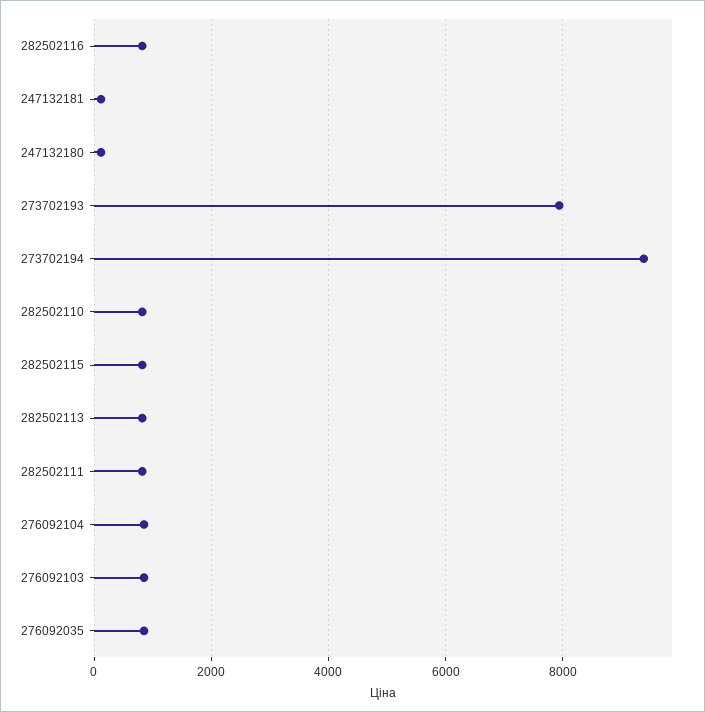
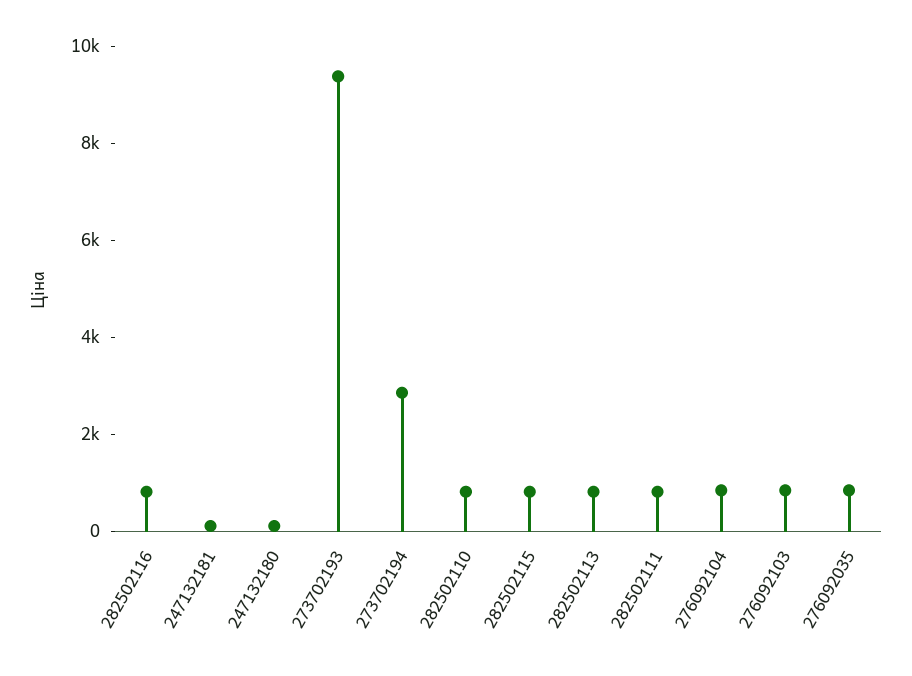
  {
    "282502116": 800,
    "247132181": 200,
    "247132180": 200,
-   "273702193": 8000,
+   "273702193": 9500,
-   "273702194": 9400,
+   "273702194": 3000,
    "282502110": 800,
    "282502115": 800,
    "282502113": 800,
    "282502111": 800,
    "276092104": 800,
    "276092103": 800,
    "276092035": 800
  }

